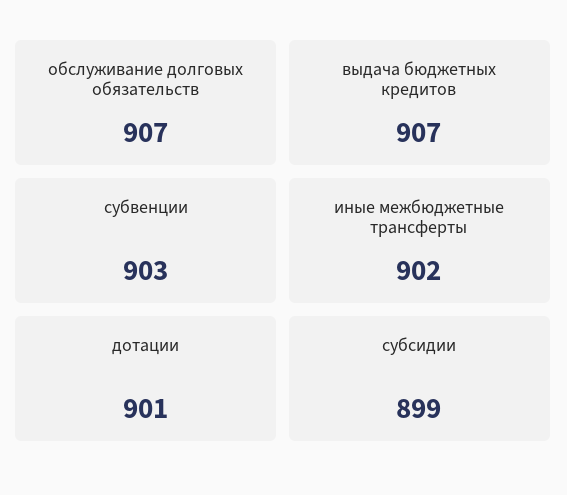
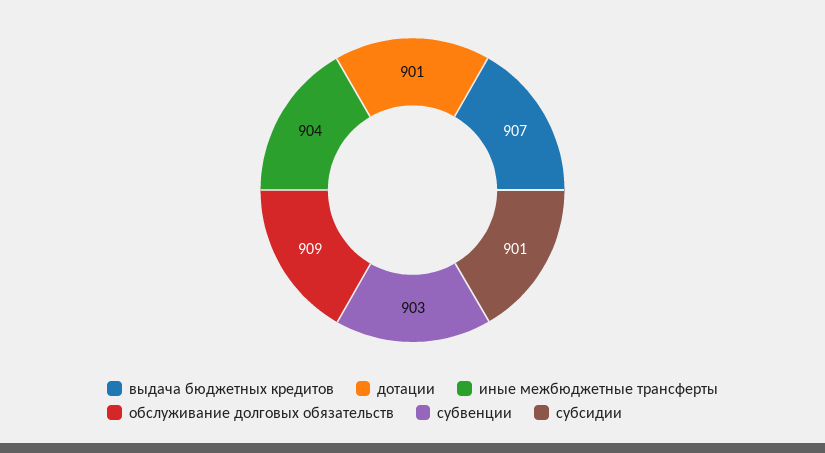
  {
-   "обслуживание долговых обязательств": 907,
+   "обслуживание долговых обязательств": 909,
    "выдача бюджетных кредитов": 907,
    "субвенции": 903,
-   "иные межбюджетные трансферты": 902,
+   "иные межбюджетные трансферты": 904,
    "дотации": 901,
-   "субсидии": 899
+   "субсидии": 901
  }

